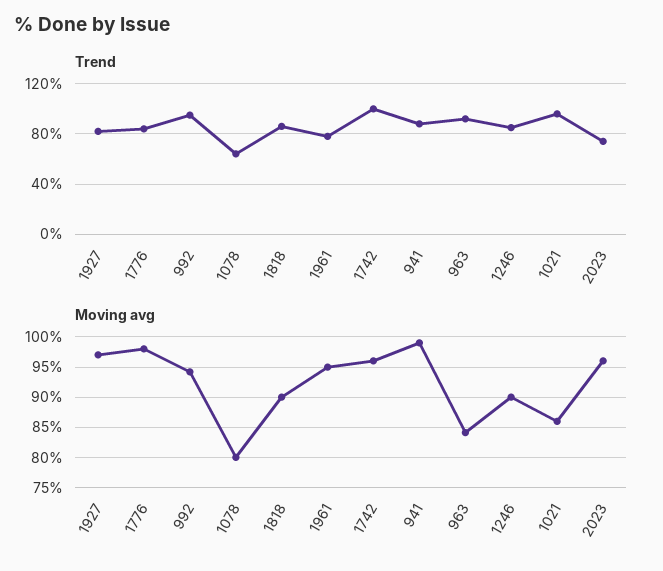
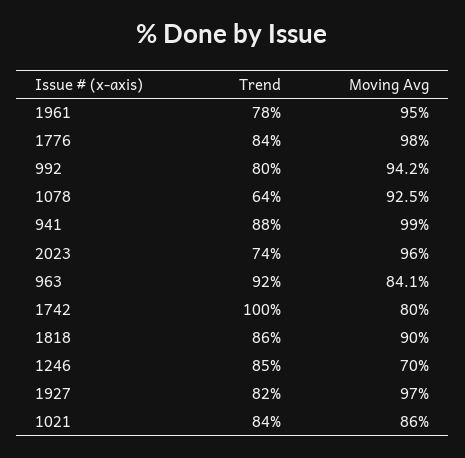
  {
    "Trend": {
      "1927": 82,
      "1776": 84,
-     "992": 95,
+     "992": 80,
      "1078": 64,
      "1818": 86,
      "1961": 78,
      "1742": 100,
      "941": 88,
      "963": 92,
      "1246": 85,
-     "1021": 95,
+     "1021": 84,
      "2023": 74
    },
    "Moving avg": {
      "1927": 97,
      "1776": 98,
      "992": 94.2,
-     "1078": 80,
+     "1078": 92.5,
      "1818": 90,
      "1961": 95,
-     "1742": 96,
+     "1742": 80,
      "941": 99,
      "963": 84.1,
-     "1246": 90,
+     "1246": 70,
      "1021": 86,
      "2023": 96
    }
  }

